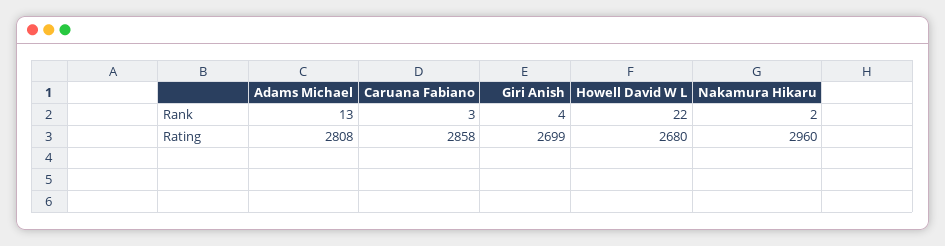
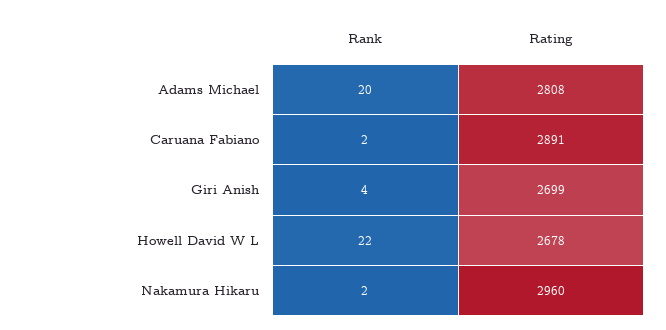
  {
    "Adams Michael": {
-     "Rank": 13,
+     "Rank": 20,
      "Rating": 2808
    },
    "Caruana Fabiano": {
-     "Rank": 3,
+     "Rank": 2,
-     "Rating": 2858
+     "Rating": 2891
    },
    "Giri Anish": {
      "Rank": 4,
      "Rating": 2699
    },
    "Howell David W L": {
      "Rank": 22,
-     "Rating": 2680
+     "Rating": 2678
    },
    "Nakamura Hikaru": {
      "Rank": 2,
      "Rating": 2960
    }
  }

